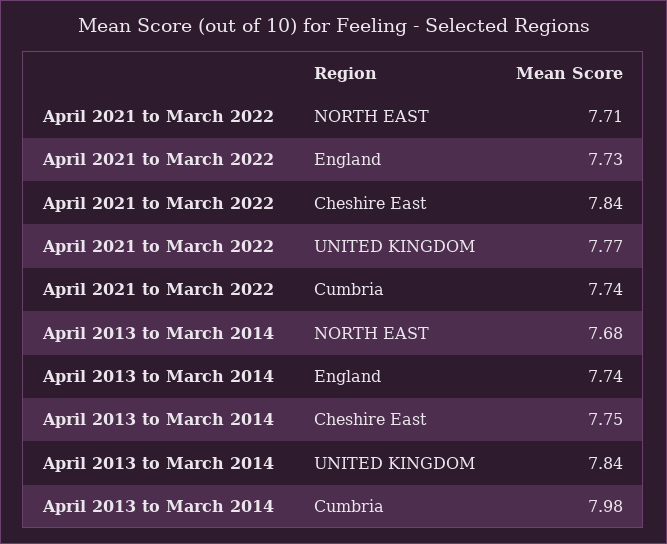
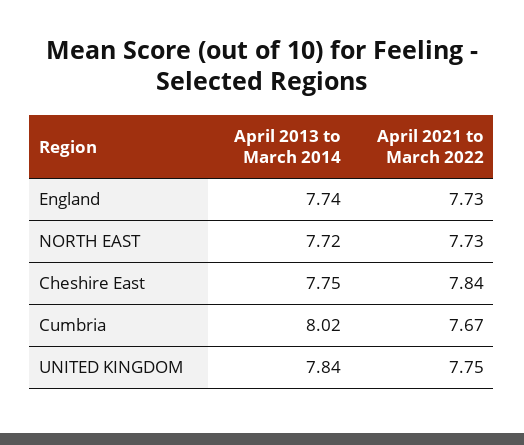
  {
    "April 2021 to March 2022": {
-     "NORTH EAST": 7.71,
+     "NORTH EAST": 7.73,
      "England": 7.73,
      "Cheshire East": 7.84,
-     "UNITED KINGDOM": 7.77,
+     "UNITED KINGDOM": 7.75,
-     "Cumbria": 7.74
+     "Cumbria": 7.67
    },
    "April 2013 to March 2014": {
-     "NORTH EAST": 7.68,
+     "NORTH EAST": 7.72,
      "England": 7.74,
      "Cheshire East": 7.75,
      "UNITED KINGDOM": 7.84,
-     "Cumbria": 7.98
+     "Cumbria": 8.02
    }
  }

